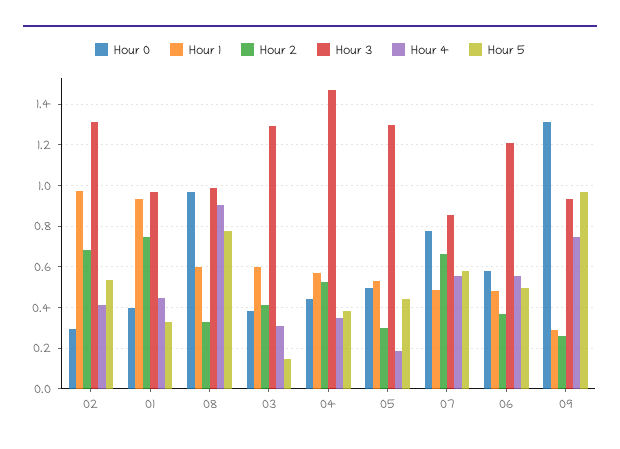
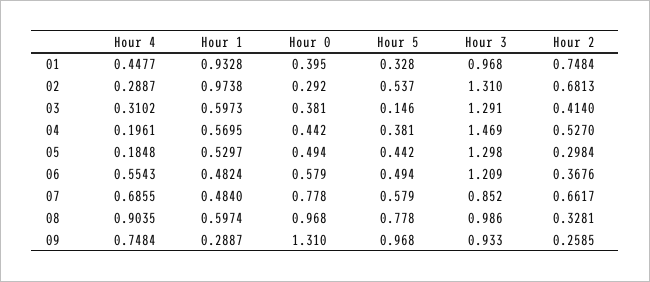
  {
    "Hour 0": {
      "02": 0.292,
      "01": 0.395,
      "08": 0.968,
      "03": 0.381,
      "04": 0.442,
      "05": 0.494,
      "07": 0.778,
      "06": 0.579,
      "09": 1.31
    },
    "Hour 1": {
      "02": 0.9738,
      "01": 0.9328,
      "08": 0.5974,
      "03": 0.5973,
      "04": 0.5695,
      "05": 0.5297,
      "07": 0.484,
      "06": 0.4824,
      "09": 0.2887
    },
    "Hour 2": {
      "02": 0.6813,
      "01": 0.7484,
      "08": 0.3281,
      "03": 0.414,
      "04": 0.527,
      "05": 0.2984,
      "07": 0.6617,
      "06": 0.3676,
      "09": 0.2585
    },
    "Hour 3": {
      "02": 1.31,
      "01": 0.968,
      "08": 0.986,
      "03": 1.291,
      "04": 1.469,
      "05": 1.298,
      "07": 0.852,
      "06": 1.209,
      "09": 0.933
    },
    "Hour 4": {
-     "02": 0.4,
+     "02": 0.2887,
      "01": 0.4477,
      "08": 0.9035,
      "03": 0.3102,
-     "04": 0.35,
+     "04": 0.1961,
      "05": 0.1848,
-     "07": 0.55,
+     "07": 0.6855,
      "06": 0.5543,
      "09": 0.7484
    },
    "Hour 5": {
      "02": 0.537,
      "01": 0.328,
      "08": 0.778,
      "03": 0.146,
      "04": 0.381,
      "05": 0.442,
      "07": 0.579,
      "06": 0.494,
      "09": 0.968
    }
  }

